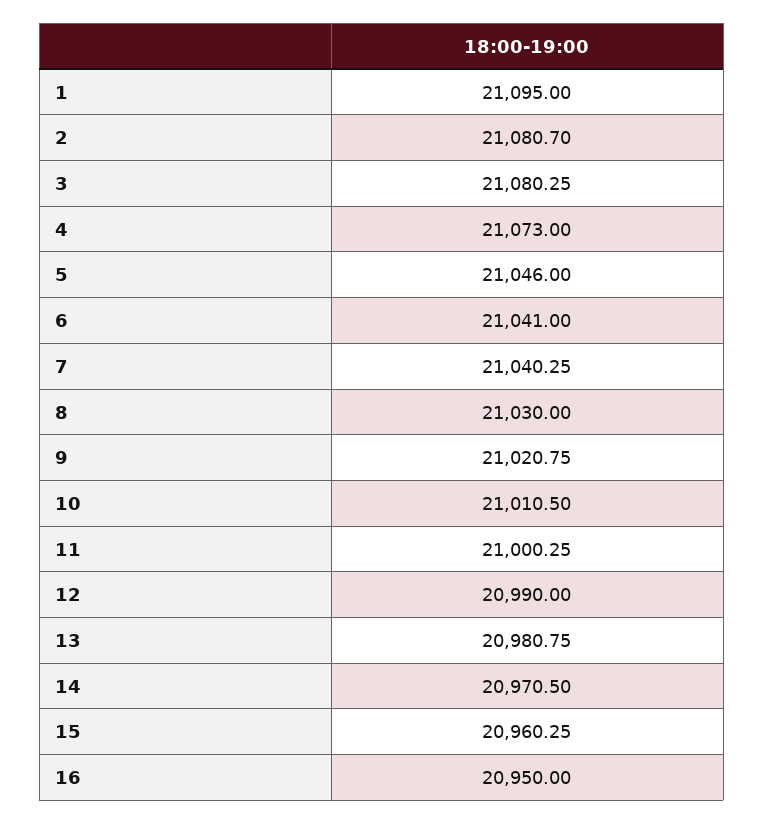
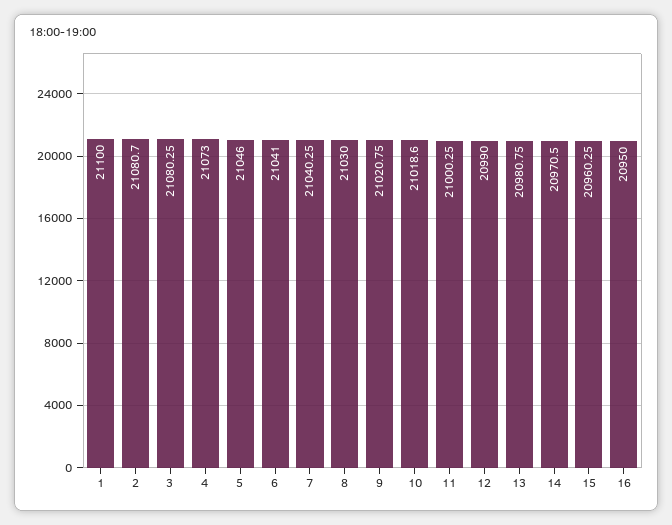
  {
-   "1": 21095,
+   "1": 21100,
    "2": 21080.7,
    "3": 21080.25,
    "4": 21073,
    "5": 21046,
    "6": 21041,
    "7": 21040.25,
    "8": 21030,
    "9": 21020.75,
-   "10": 21010.5,
+   "10": 21018.6,
    "11": 21000.25,
    "12": 20990,
    "13": 20980.75,
    "14": 20970.5,
    "15": 20960.25,
    "16": 20950
  }

